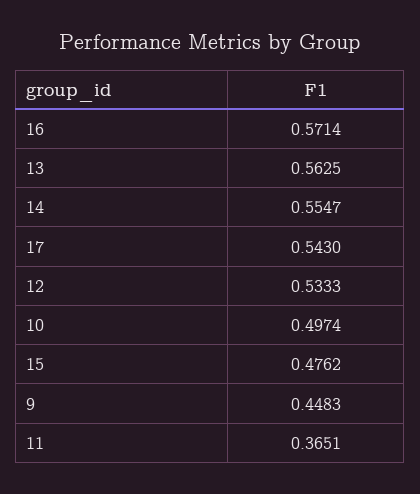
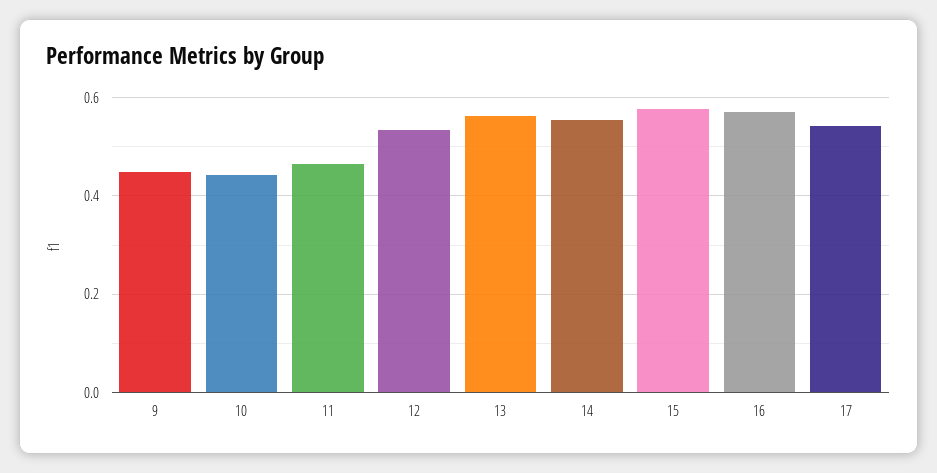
  {
    "16": 0.5714,
    "13": 0.5625,
    "14": 0.5547,
    "17": 0.543,
    "12": 0.5333,
-   "10": 0.4974,
+   "10": 0.44,
-   "15": 0.4762,
+   "15": 0.58,
    "9": 0.4483,
-   "11": 0.3651
+   "11": 0.46
  }

